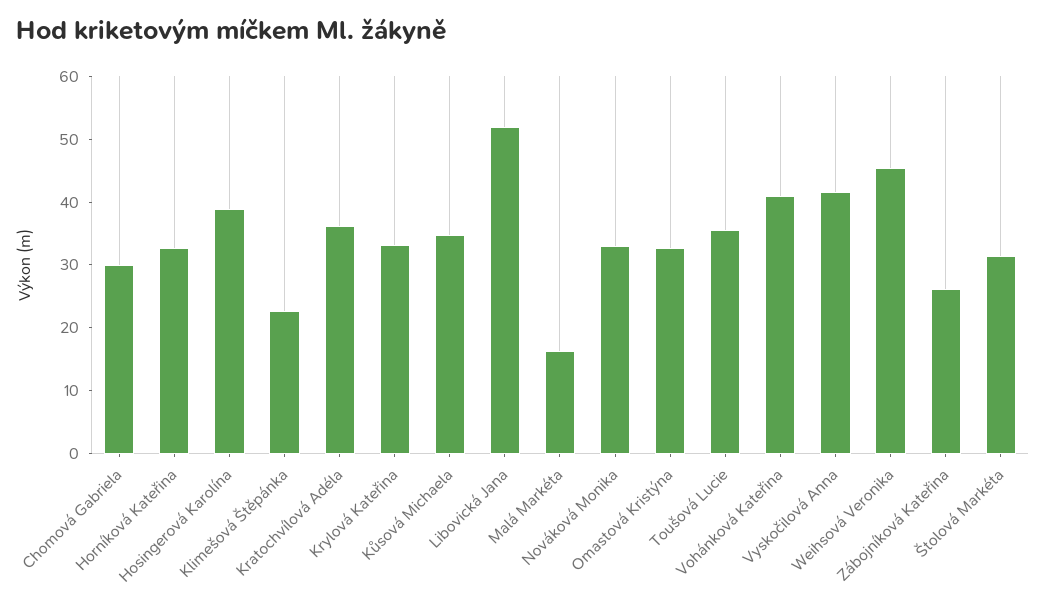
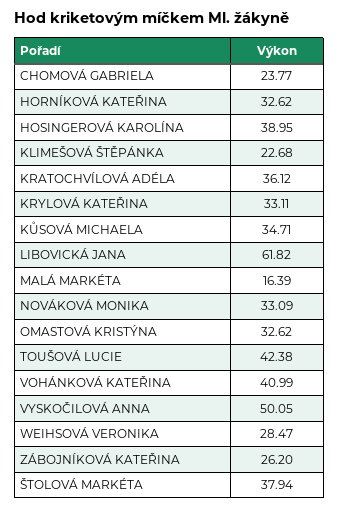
  {
-   "Chomová Gabriela": 30,
+   "Chomová Gabriela": 23.77,
    "Horníková Kateřina": 32.62,
    "Hosingerová Karolína": 38.95,
    "Klimešová Štěpánka": 22.68,
    "Kratochvílová Adéla": 36.12,
    "Krylová Kateřina": 33.11,
    "Kůsová Michaela": 34.71,
-   "Libovická Jana": 52,
+   "Libovická Jana": 61.82,
    "Malá Markéta": 16.39,
    "Nováková Monika": 33.09,
    "Omastová Kristýna": 32.62,
-   "Toušová Lucie": 36,
+   "Toušová Lucie": 42.38,
    "Vohánková Kateřina": 40.99,
-   "Vyskočilová Anna": 42,
+   "Vyskočilová Anna": 50.05,
-   "Weihsová Veronika": 46,
+   "Weihsová Veronika": 28.47,
    "Zábojníková Kateřina": 26.2,
-   "Štolová Markéta": 32
+   "Štolová Markéta": 37.94
  }

